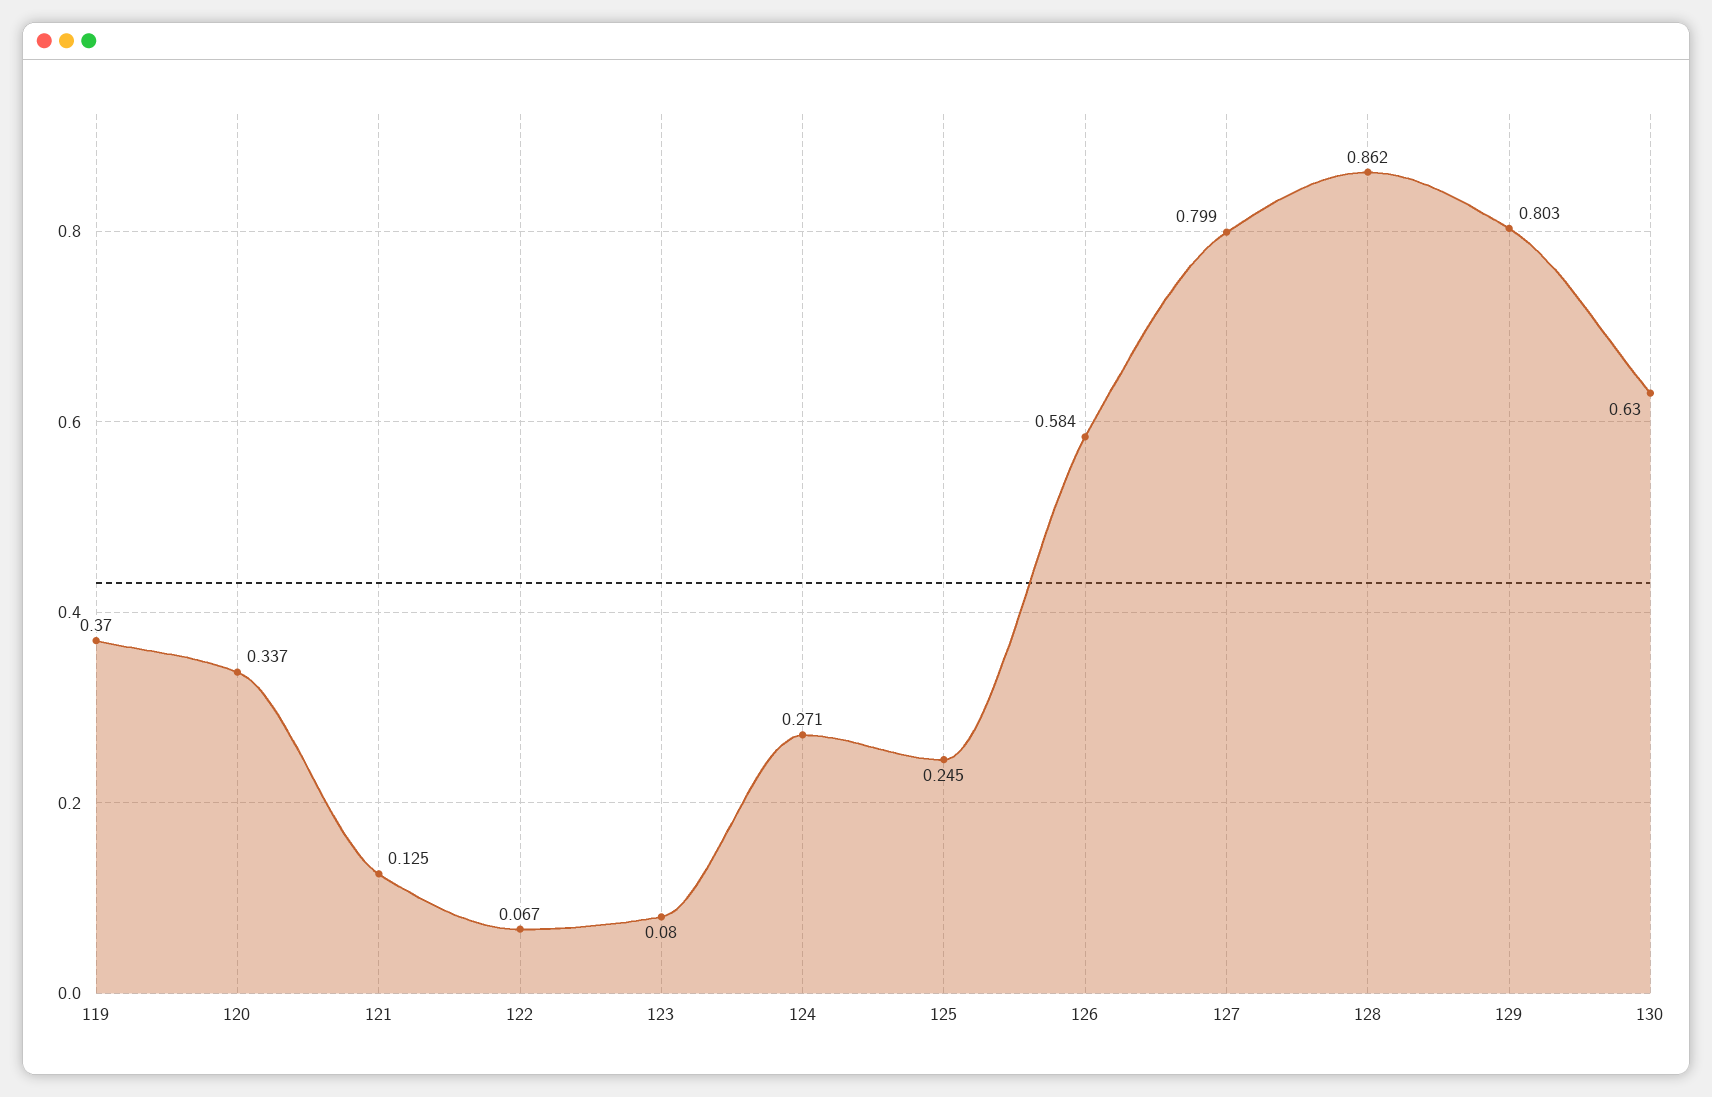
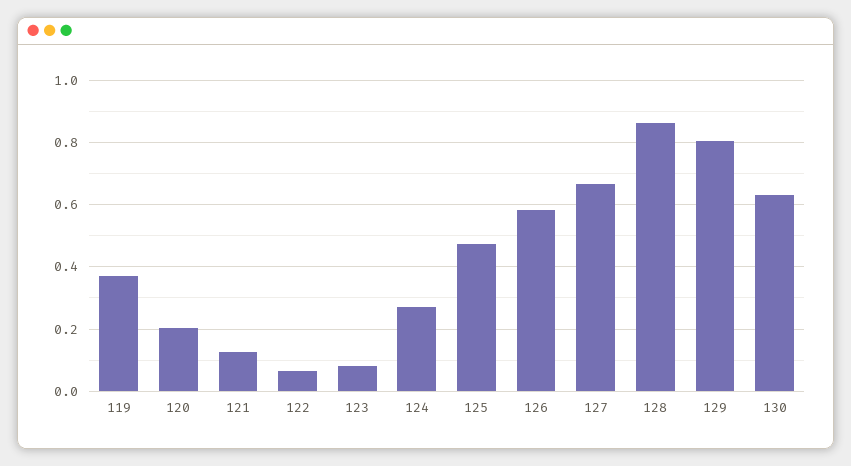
  {
    "119": 0.37,
-   "120": 0.337,
+   "120": 0.2,
    "121": 0.125,
    "122": 0.067,
    "123": 0.08,
    "124": 0.271,
-   "125": 0.245,
+   "125": 0.48,
    "126": 0.584,
-   "127": 0.799,
+   "127": 0.66,
    "128": 0.862,
    "129": 0.803,
    "130": 0.63
  }

